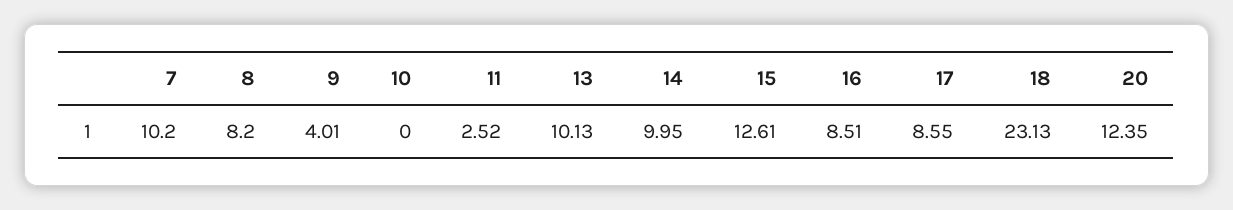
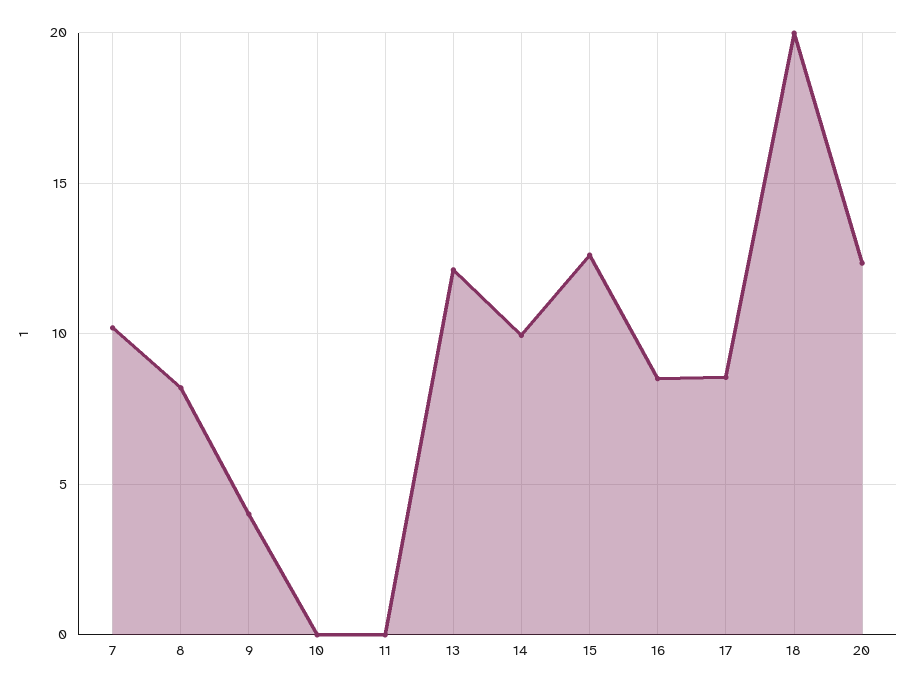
  {
    "7": 10.2,
    "8": 8.2,
    "9": 4.01,
    "10": 0,
-   "11": 2.52,
+   "11": 0,
-   "13": 10.13,
+   "13": 12,
    "14": 9.95,
    "15": 12.61,
    "16": 8.51,
    "17": 8.55,
-   "18": 23.13,
+   "18": 20,
    "20": 12.35
  }

